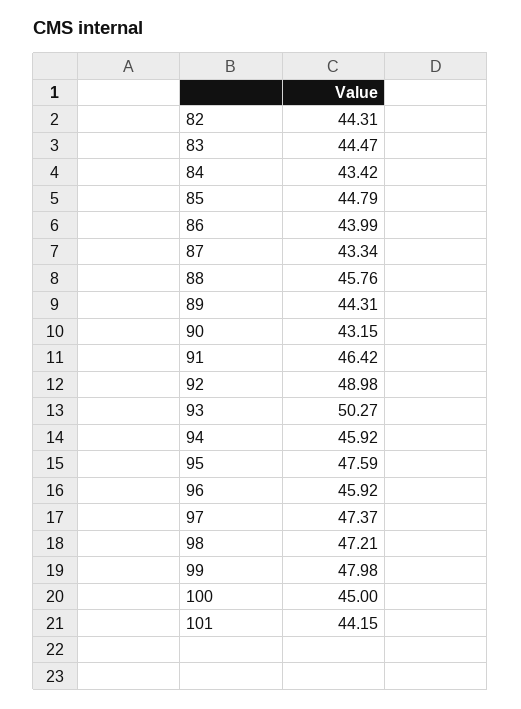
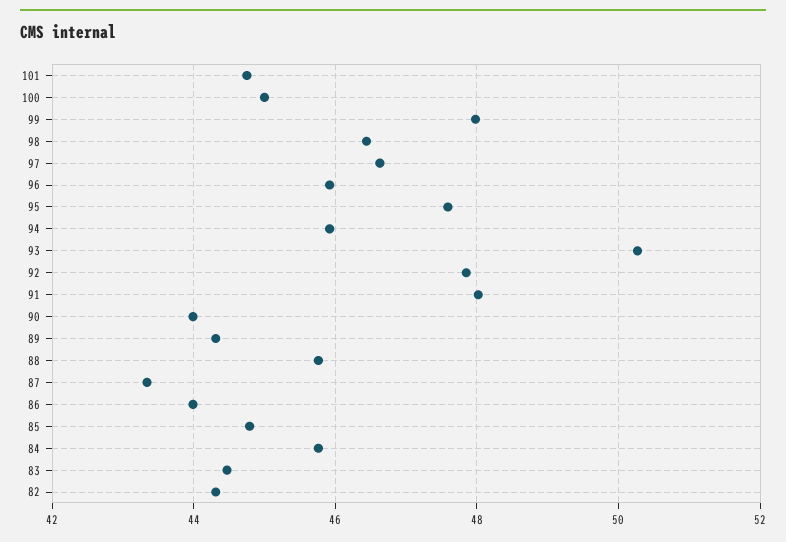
  {
    "82": 44.31,
    "83": 44.47,
-   "84": 43.42,
+   "84": 45.8,
    "85": 44.79,
    "86": 43.99,
    "87": 43.34,
    "88": 45.76,
    "89": 44.31,
-   "90": 43.15,
+   "90": 44,
-   "91": 46.42,
+   "91": 48,
-   "92": 48.98,
+   "92": 47.8,
    "93": 50.27,
    "94": 45.92,
    "95": 47.59,
    "96": 45.92,
-   "97": 47.37,
+   "97": 46.6,
-   "98": 47.21,
+   "98": 46.4,
    "99": 47.98,
    "100": 45,
-   "101": 44.15
+   "101": 44.8
  }

